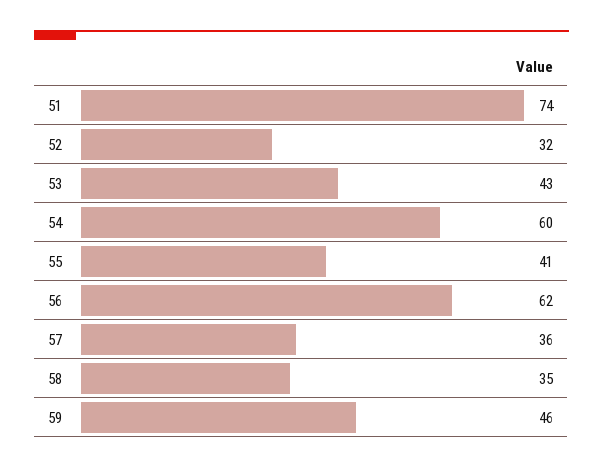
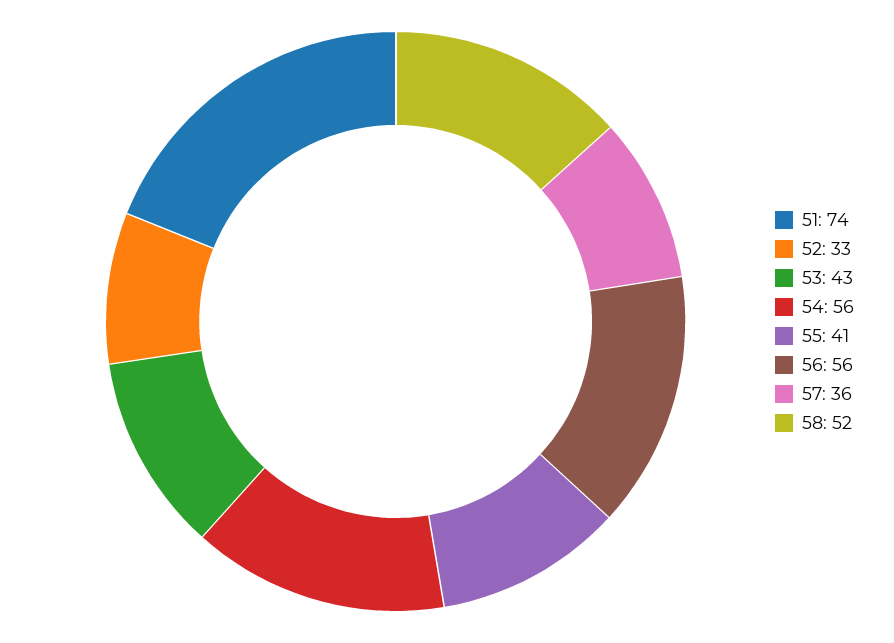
  {
    "51": 74,
-   "52": 32,
+   "52": 33,
    "53": 43,
-   "54": 60,
+   "54": 56,
    "55": 41,
-   "56": 62,
+   "56": 56,
    "57": 36,
-   "58": 35,
+   "58": 52
-   "59": 46
  }

